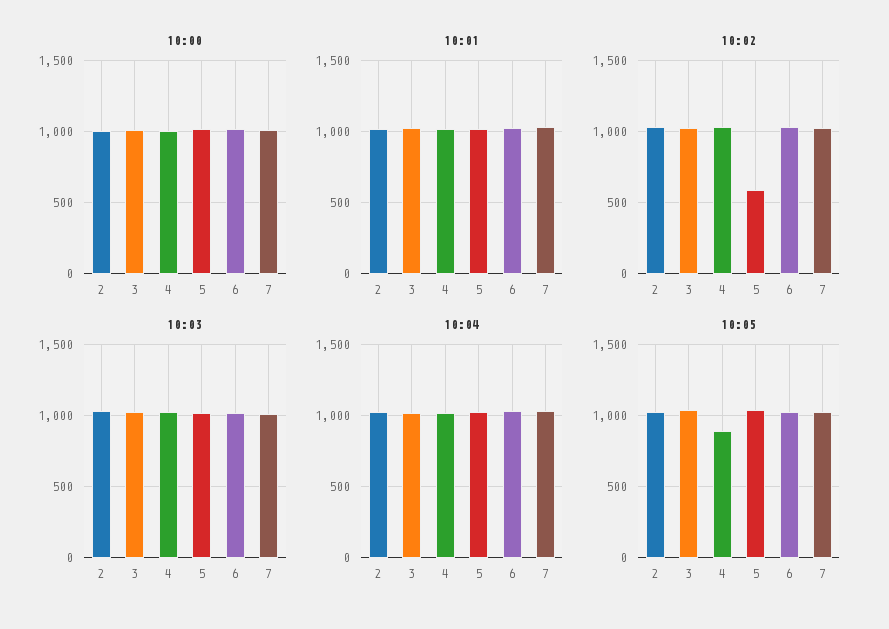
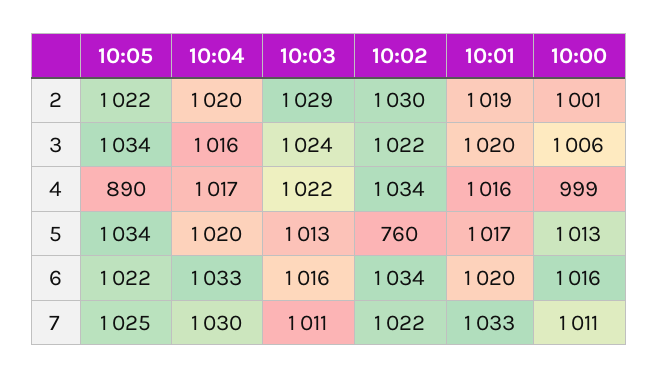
  {
    "10:00": {
      "2": 1001,
      "3": 1006,
      "4": 999,
      "5": 1013,
      "6": 1016,
      "7": 1011
    },
    "10:01": {
      "2": 1019,
      "3": 1020,
      "4": 1016,
      "5": 1017,
      "6": 1020,
      "7": 1033
    },
    "10:02": {
      "2": 1030,
      "3": 1022,
      "4": 1034,
-     "5": 600,
+     "5": 760,
      "6": 1034,
      "7": 1022
    },
    "10:03": {
      "2": 1029,
      "3": 1024,
      "4": 1022,
      "5": 1013,
      "6": 1016,
      "7": 1011
    },
    "10:04": {
      "2": 1020,
      "3": 1016,
      "4": 1017,
      "5": 1020,
      "6": 1033,
      "7": 1030
    },
    "10:05": {
      "2": 1022,
      "3": 1034,
      "4": 890,
      "5": 1034,
      "6": 1022,
      "7": 1025
    }
  }

